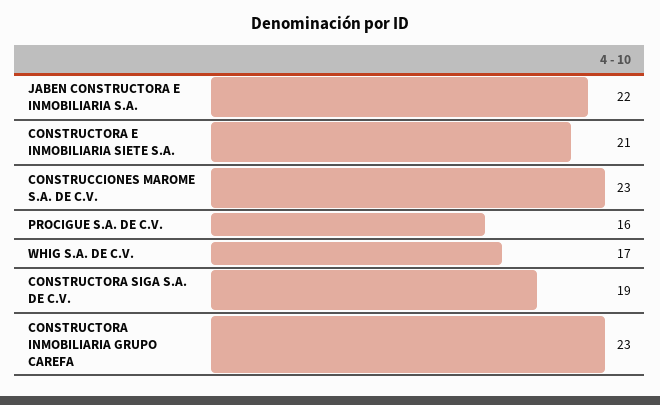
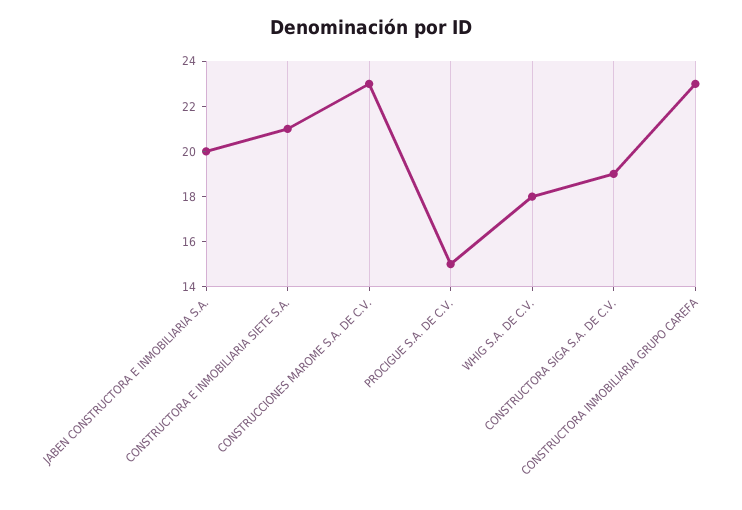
  {
-   "JABEN CONSTRUCTORA E INMOBILIARIA S.A.": 22,
+   "JABEN CONSTRUCTORA E INMOBILIARIA S.A.": 20,
    "CONSTRUCTORA E INMOBILIARIA SIETE S.A.": 21,
    "CONSTRUCCIONES MAROME S.A. DE C.V.": 23,
-   "PROCIGUE S.A. DE C.V.": 16,
+   "PROCIGUE S.A. DE C.V.": 15,
-   "WHIG S.A. DE C.V.": 17,
+   "WHIG S.A. DE C.V.": 18,
    "CONSTRUCTORA SIGA S.A. DE C.V.": 19,
    "CONSTRUCTORA INMOBILIARIA GRUPO CAREFA": 23
  }

